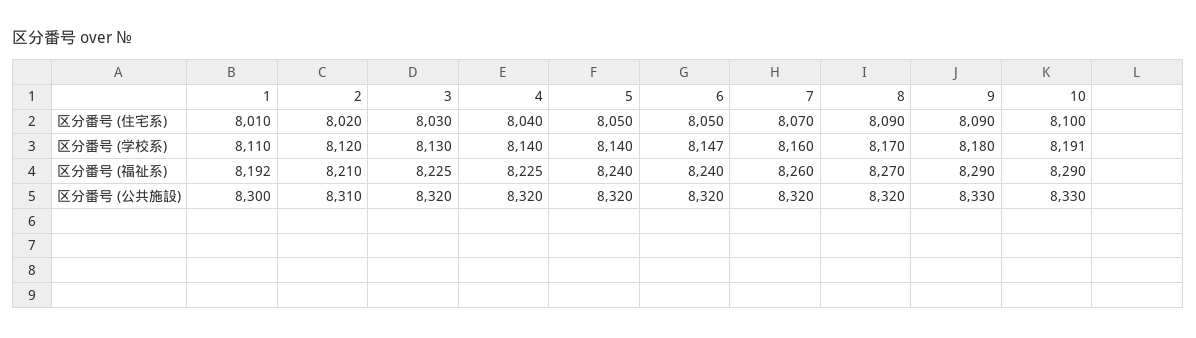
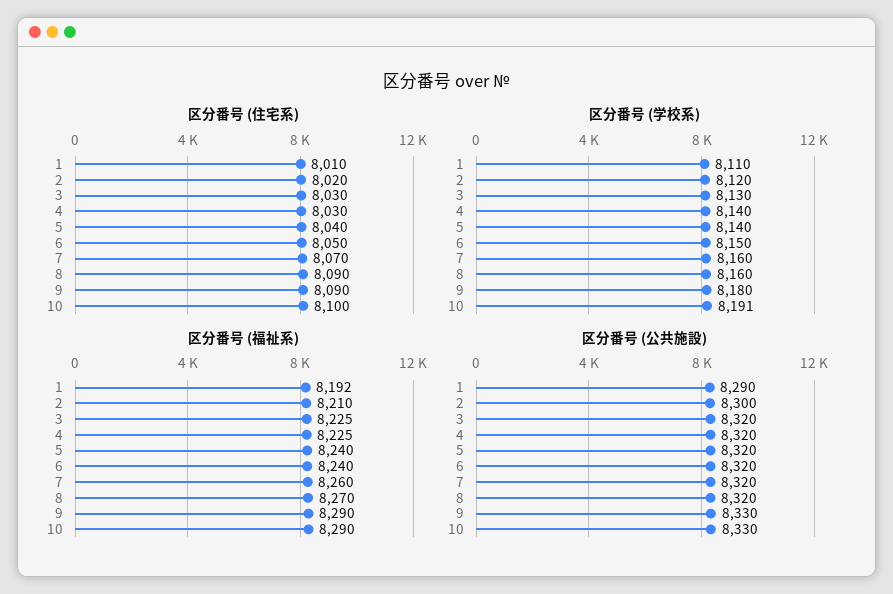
  {
    "区分番号 (住宅系)": {
      "1": 8010,
      "2": 8020,
      "3": 8030,
-     "4": 8040,
+     "4": 8030,
-     "5": 8050,
+     "5": 8040,
      "6": 8050,
      "7": 8070,
      "8": 8090,
      "9": 8090,
      "10": 8100
    },
    "区分番号 (学校系)": {
      "1": 8110,
      "2": 8120,
      "3": 8130,
      "4": 8140,
      "5": 8140,
-     "6": 8147,
+     "6": 8150,
      "7": 8160,
-     "8": 8170,
+     "8": 8160,
      "9": 8180,
      "10": 8191
    },
    "区分番号 (福祉系)": {
      "1": 8192,
      "2": 8210,
      "3": 8225,
      "4": 8225,
      "5": 8240,
      "6": 8240,
      "7": 8260,
      "8": 8270,
      "9": 8290,
      "10": 8290
    },
    "区分番号 (公共施設)": {
-     "1": 8300,
+     "1": 8290,
-     "2": 8310,
+     "2": 8300,
      "3": 8320,
      "4": 8320,
      "5": 8320,
      "6": 8320,
      "7": 8320,
      "8": 8320,
      "9": 8330,
      "10": 8330
    }
  }

